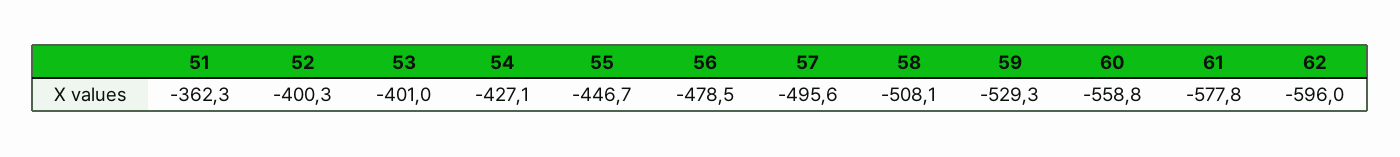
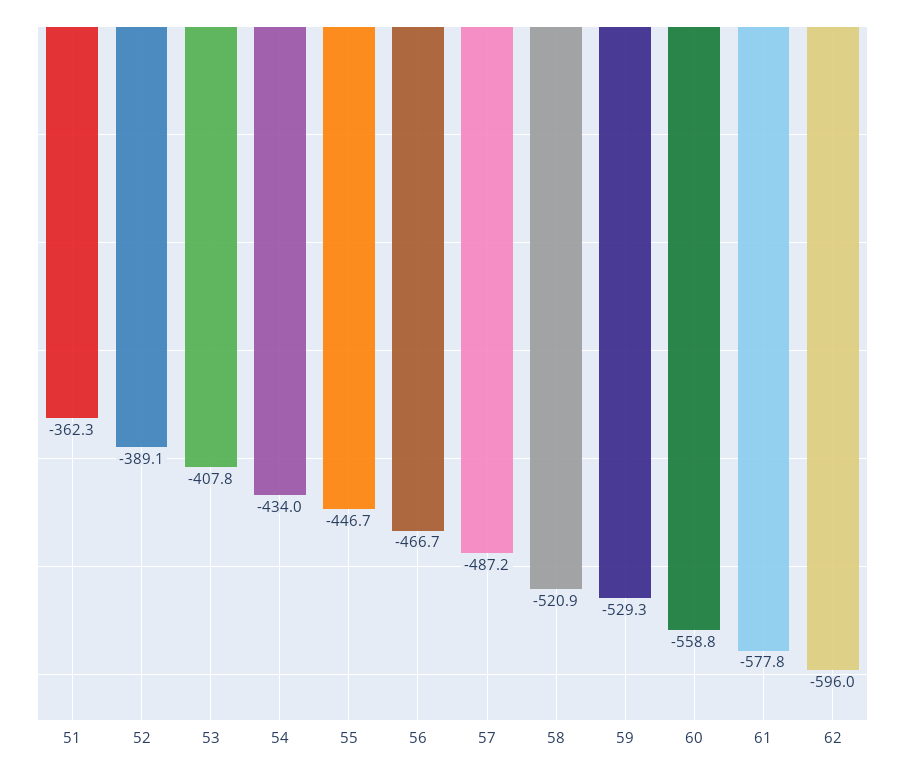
  {
    "51": -362.3,
-   "52": -400.3,
+   "52": -389.1,
-   "53": -401,
+   "53": -407.8,
-   "54": -427.1,
+   "54": -434,
    "55": -446.7,
-   "56": -478.5,
+   "56": -466.7,
-   "57": -495.6,
+   "57": -487.2,
-   "58": -508.1,
+   "58": -520.9,
    "59": -529.3,
    "60": -558.8,
    "61": -577.8,
    "62": -596
  }

